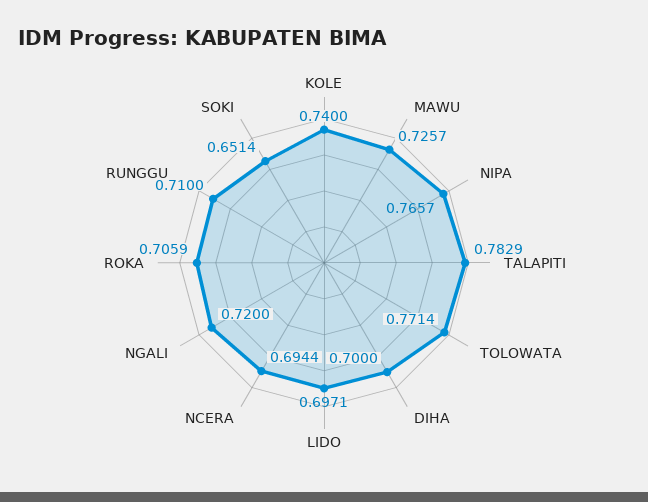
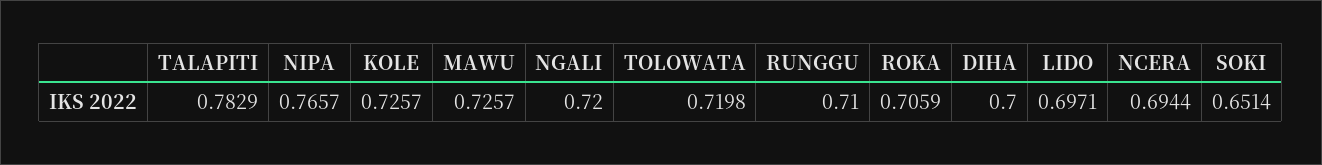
  {
-   "KOLE": 0.74,
+   "KOLE": 0.7257,
    "MAWU": 0.7257,
    "NIPA": 0.7657,
    "TALAPITI": 0.7829,
-   "TOLOWATA": 0.7714,
+   "TOLOWATA": 0.7198,
    "DIHA": 0.7,
    "LIDO": 0.6971,
    "NCERA": 0.6944,
    "NGALI": 0.72,
    "ROKA": 0.7059,
    "RUNGGU": 0.71,
    "SOKI": 0.6514
  }

